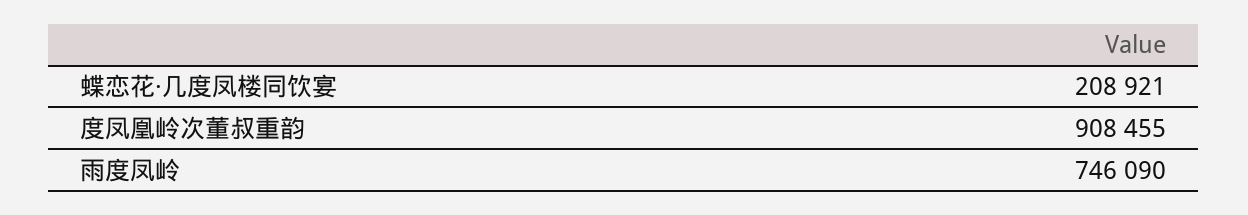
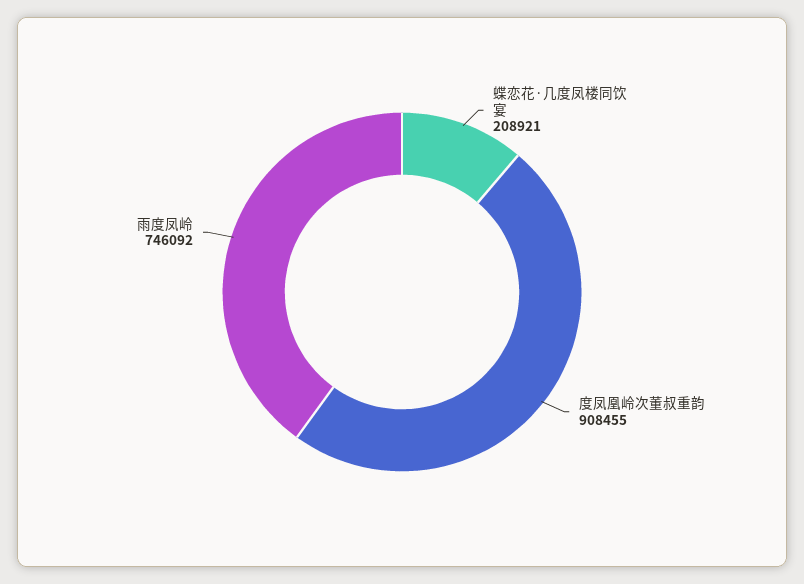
  {
    "蝶恋花·几度凤楼同饮宴": 208921,
    "度凤凰岭次董叔重韵": 908455,
-   "雨度凤岭": 746090
+   "雨度凤岭": 746092
  }

